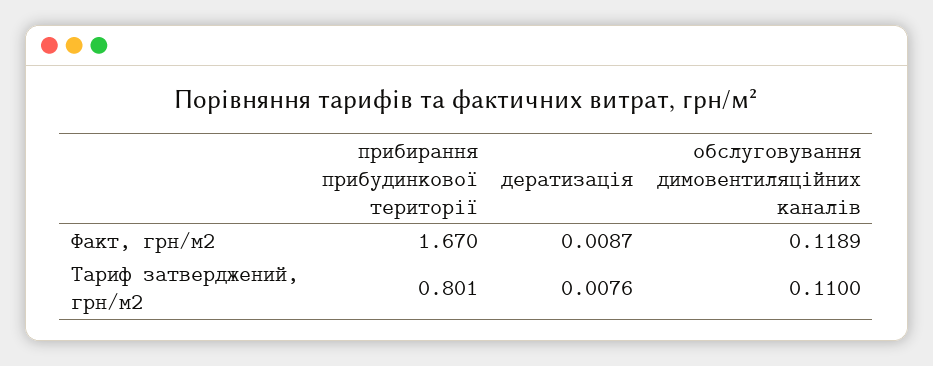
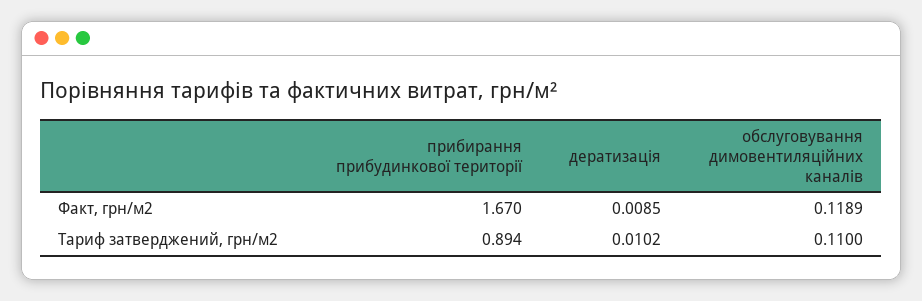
  {
    "прибирання прибудинкової території": {
      "Факт, грн/м2": 1.67,
-     "Тариф затверджений, грн/м2": 0.801
+     "Тариф затверджений, грн/м2": 0.894
    },
    "дератизація": {
-     "Факт, грн/м2": 0.0087,
+     "Факт, грн/м2": 0.0085,
-     "Тариф затверджений, грн/м2": 0.0076
+     "Тариф затверджений, грн/м2": 0.0102
    },
    "обслуговування димовентиляційних каналів": {
      "Факт, грн/м2": 0.1189,
      "Тариф затверджений, грн/м2": 0.11
    }
  }

